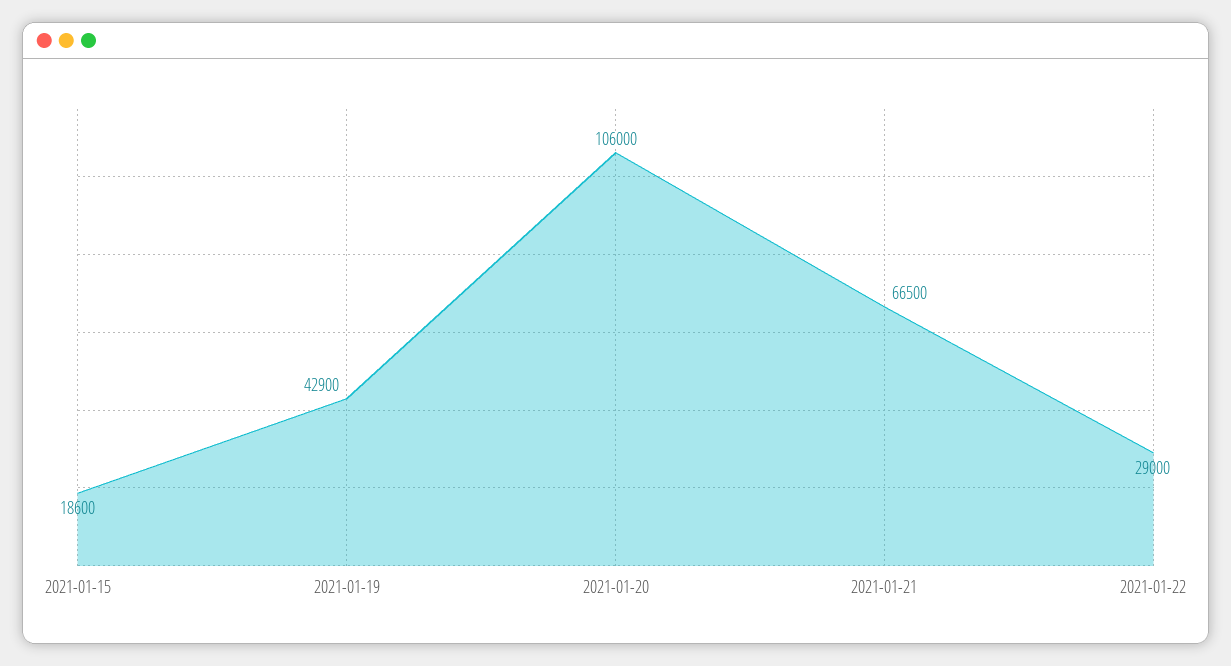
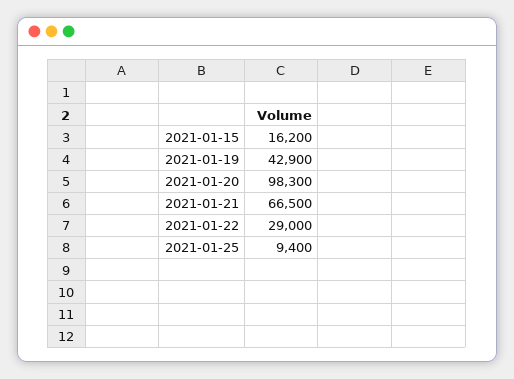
  {
-   "2021-01-15": 18600,
+   "2021-01-15": 16200,
    "2021-01-19": 42900,
-   "2021-01-20": 106000,
+   "2021-01-20": 98300,
    "2021-01-21": 66500,
-   "2021-01-22": 29000
+   "2021-01-22": 29000,
+   "2021-01-25": 9400
  }

